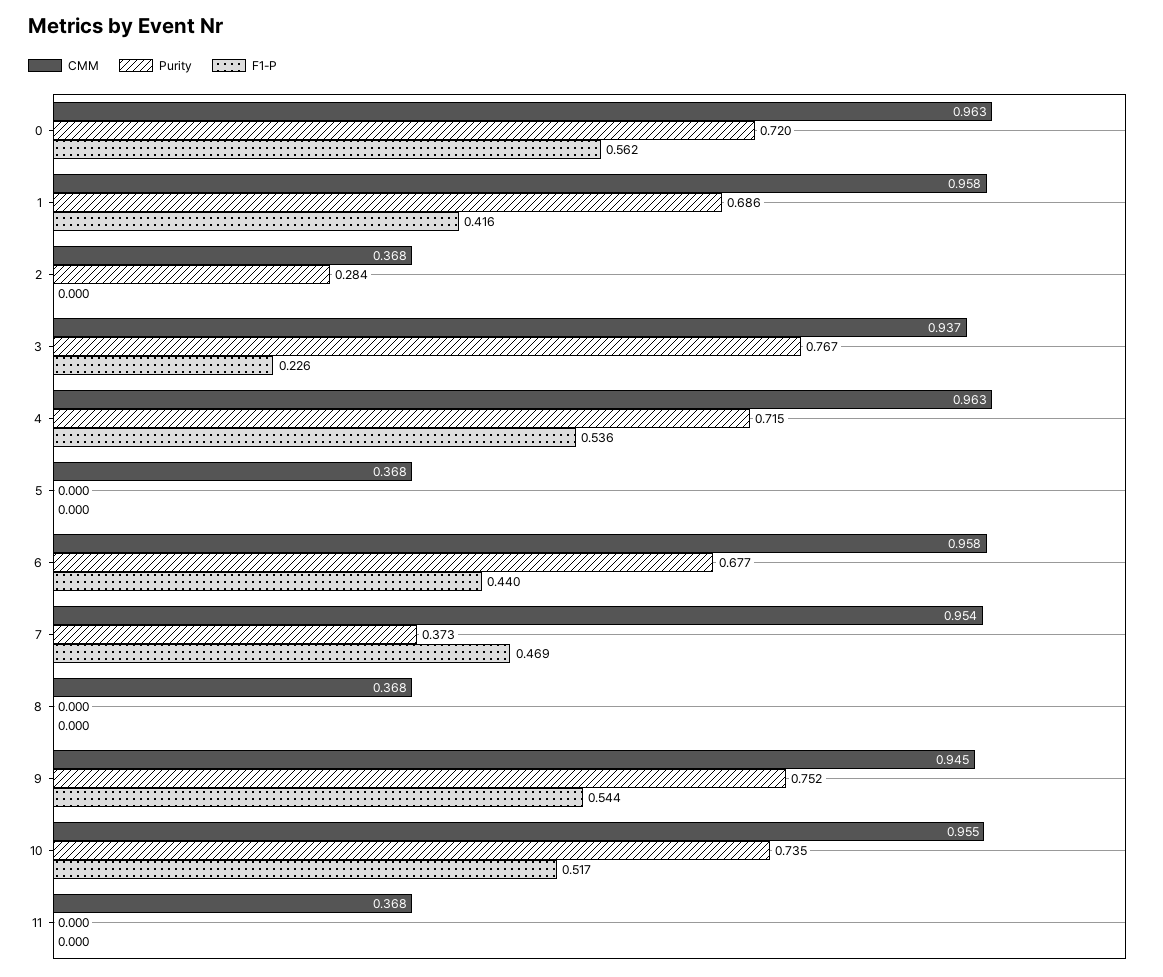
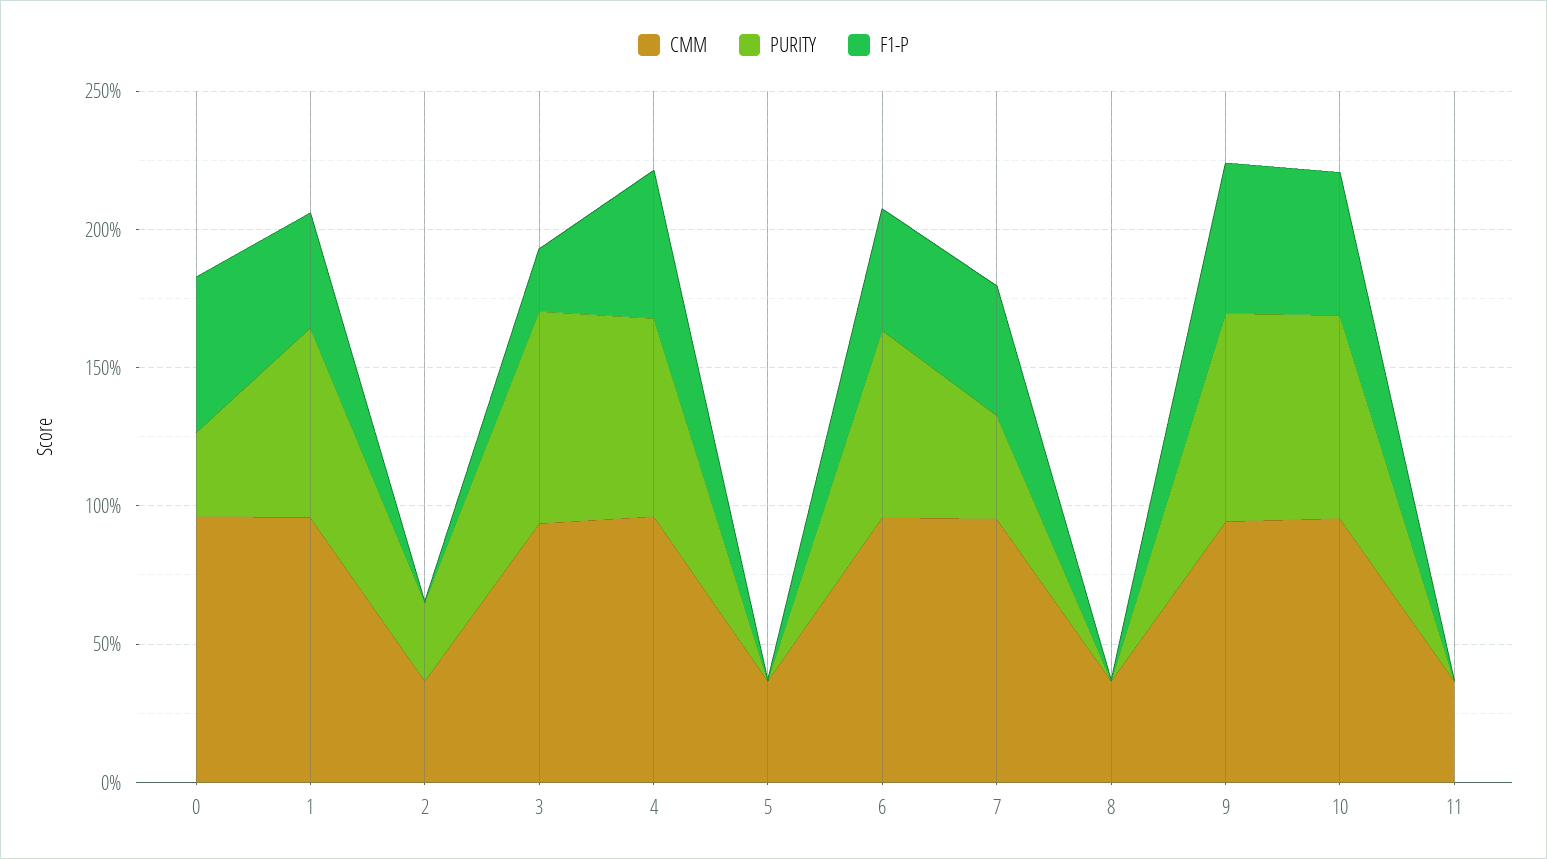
  {
    "CMM": {
      "0": 0.963,
      "1": 0.958,
      "2": 0.368,
      "3": 0.937,
      "4": 0.963,
      "5": 0.368,
      "6": 0.958,
      "7": 0.954,
      "8": 0.368,
      "9": 0.945,
      "10": 0.955,
      "11": 0.368
    },
    "Purity": {
-     "0": 0.72,
+     "0": 0.3,
      "1": 0.686,
      "2": 0.284,
      "3": 0.767,
      "4": 0.715,
      "5": 0,
      "6": 0.677,
      "7": 0.373,
      "8": 0,
      "9": 0.752,
      "10": 0.735,
      "11": 0
    },
    "F1-P": {
      "0": 0.562,
      "1": 0.416,
      "2": 0,
      "3": 0.226,
      "4": 0.536,
      "5": 0,
      "6": 0.44,
      "7": 0.469,
      "8": 0,
      "9": 0.544,
      "10": 0.517,
      "11": 0
    }
  }

